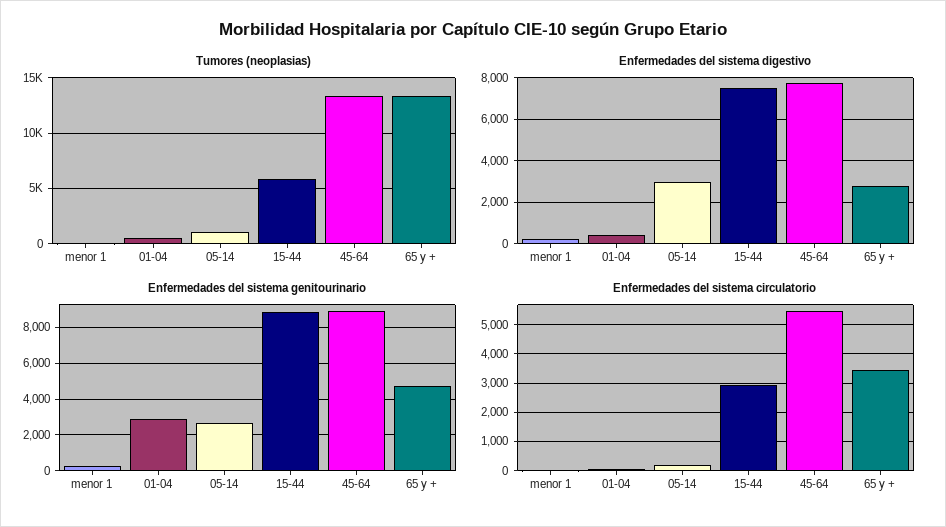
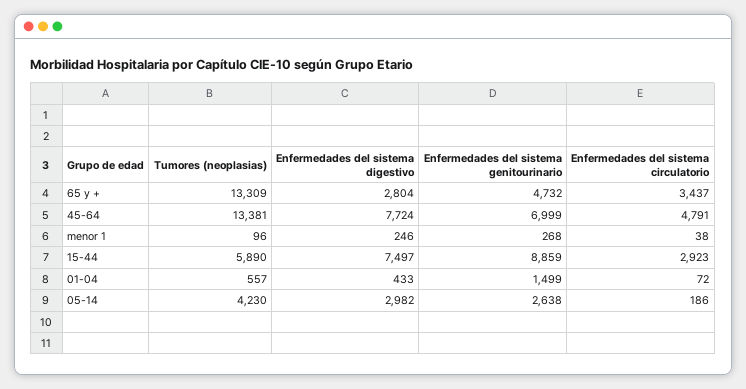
  {
    "Tumores (neoplasias)": {
      "menor 1": 96,
      "01-04": 557,
-     "05-14": 1000,
+     "05-14": 4230,
      "15-44": 5890,
      "45-64": 13381,
      "65 y +": 13309
    },
    "Enfermedades del sistema digestivo": {
      "menor 1": 246,
      "01-04": 433,
      "05-14": 2982,
      "15-44": 7497,
      "45-64": 7724,
      "65 y +": 2804
    },
    "Enfermedades del sistema genitourinario": {
      "menor 1": 268,
-     "01-04": 3000,
+     "01-04": 1499,
      "05-14": 2638,
      "15-44": 8859,
-     "45-64": 9000,
+     "45-64": 6999,
      "65 y +": 4732
    },
    "Enfermedades del sistema circulatorio": {
      "menor 1": 38,
      "01-04": 72,
      "05-14": 186,
      "15-44": 2923,
-     "45-64": 5500,
+     "45-64": 4791,
      "65 y +": 3437
    }
  }

